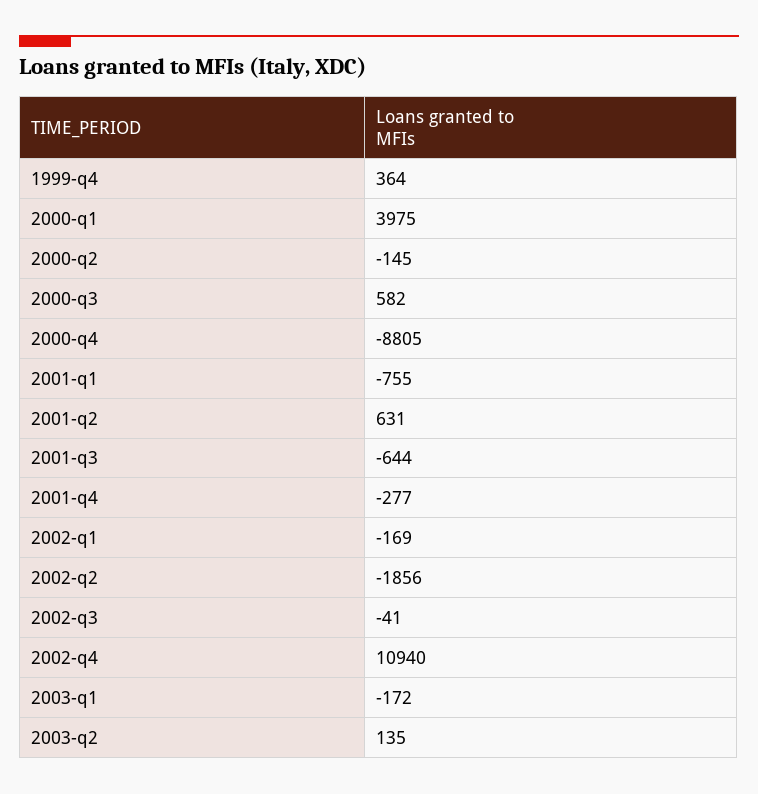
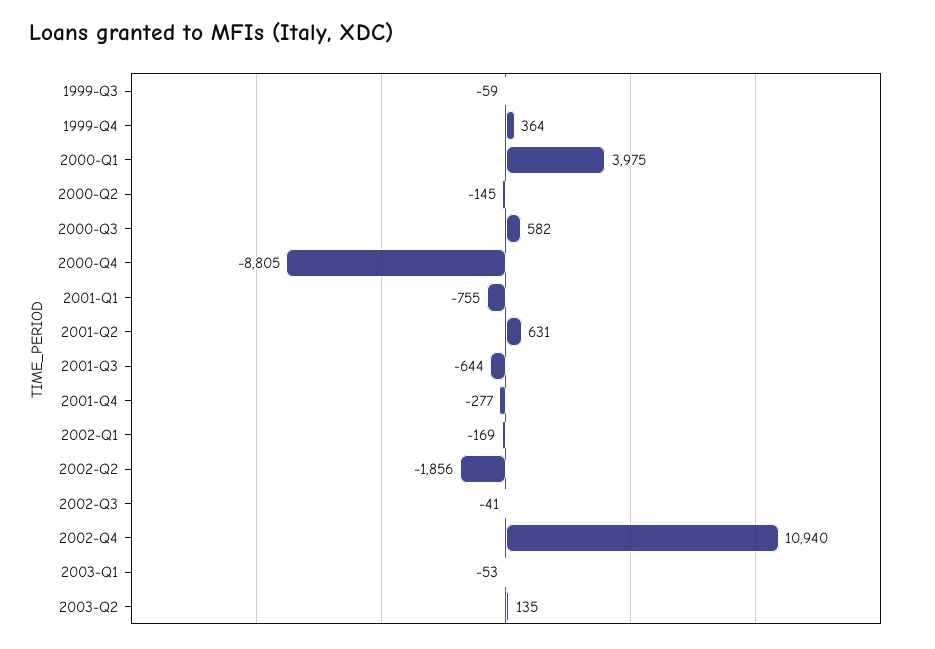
  {
    "1999-q4": 364,
    "2000-q1": 3975,
    "2000-q2": -145,
    "2000-q3": 582,
    "2000-q4": -8805,
    "2001-q1": -755,
    "2001-q2": 631,
    "2001-q3": -644,
    "2001-q4": -277,
    "2002-q1": -169,
    "2002-q2": -1856,
    "2002-q3": -41,
    "2002-q4": 10940,
-   "2003-q1": -172,
+   "2003-q1": -53,
-   "2003-q2": 135
+   "2003-q2": 135,
+   "1999-Q3": -59
  }

